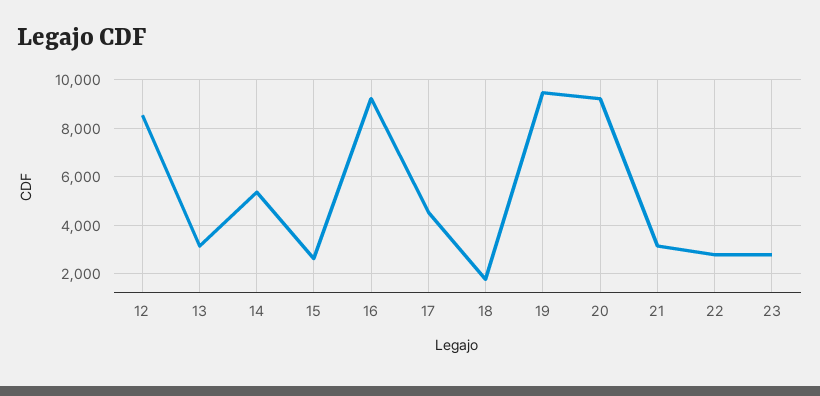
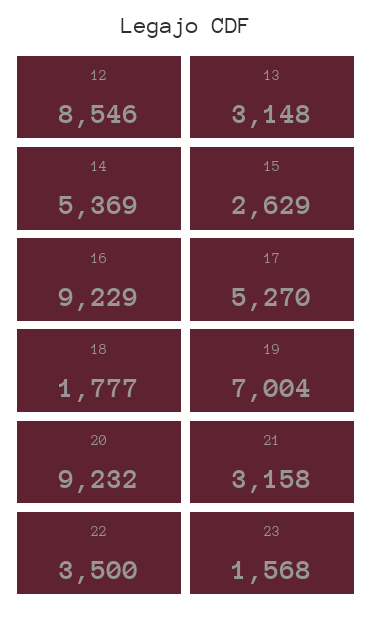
  {
    "12": 8546,
    "13": 3148,
    "14": 5369,
    "15": 2629,
    "16": 9229,
-   "17": 4500,
+   "17": 5270,
    "18": 1777,
-   "19": 9500,
+   "19": 7004,
    "20": 9232,
    "21": 3158,
-   "22": 2750,
+   "22": 3500,
-   "23": 2750
+   "23": 1568
  }

